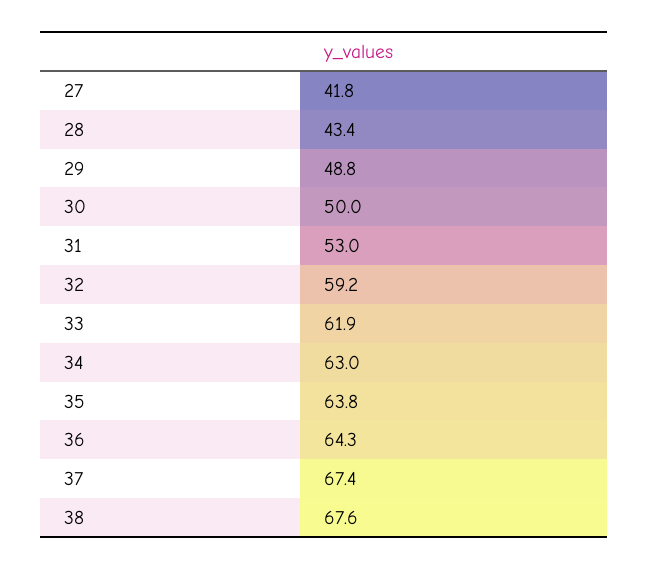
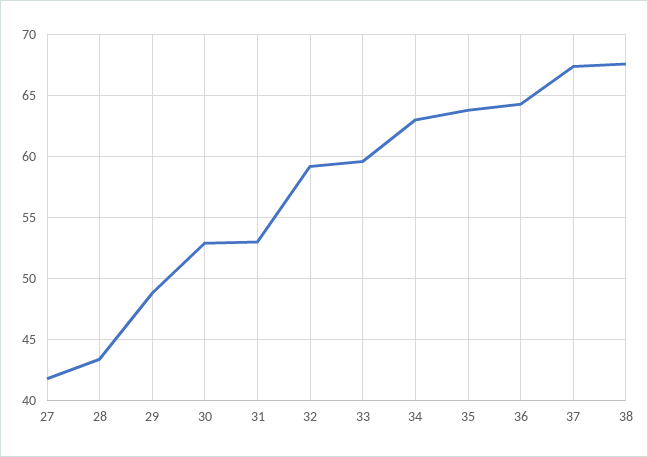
  {
    "27": 41.8,
    "28": 43.4,
    "29": 48.8,
-   "30": 50,
+   "30": 53,
    "31": 53,
    "32": 59.2,
-   "33": 61.9,
+   "33": 59.5,
    "34": 63,
    "35": 63.8,
    "36": 64.3,
    "37": 67.4,
    "38": 67.6
  }

